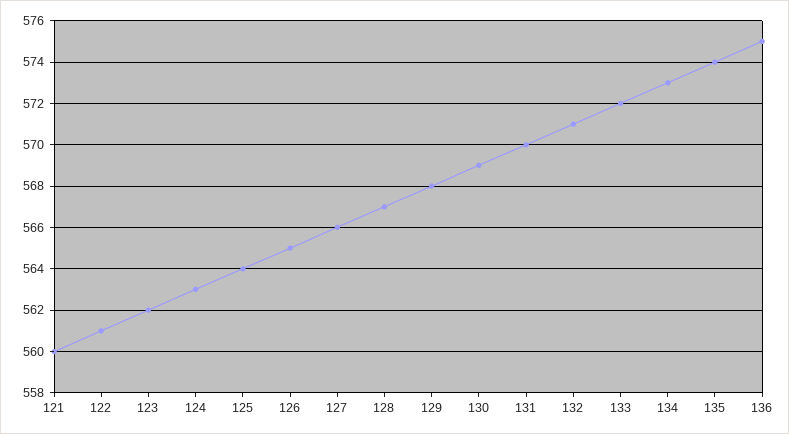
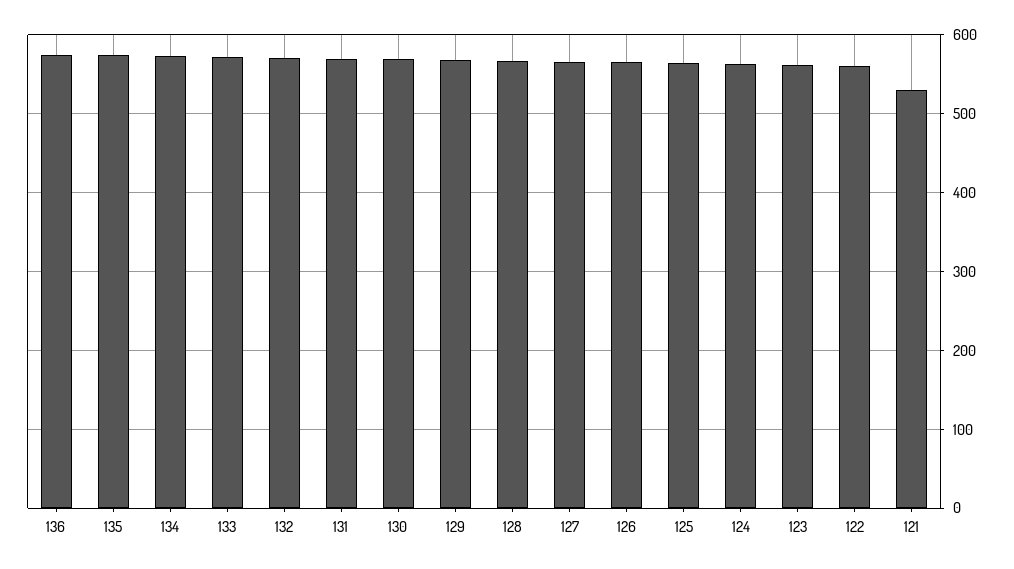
  {
-   "121": 560,
+   "121": 530,
    "122": 561,
    "123": 562,
    "124": 563,
    "125": 564,
    "126": 565,
    "127": 566,
    "128": 567,
    "129": 568,
    "130": 569,
    "131": 570,
    "132": 571,
    "133": 572,
    "134": 573,
    "135": 574,
    "136": 575
  }

